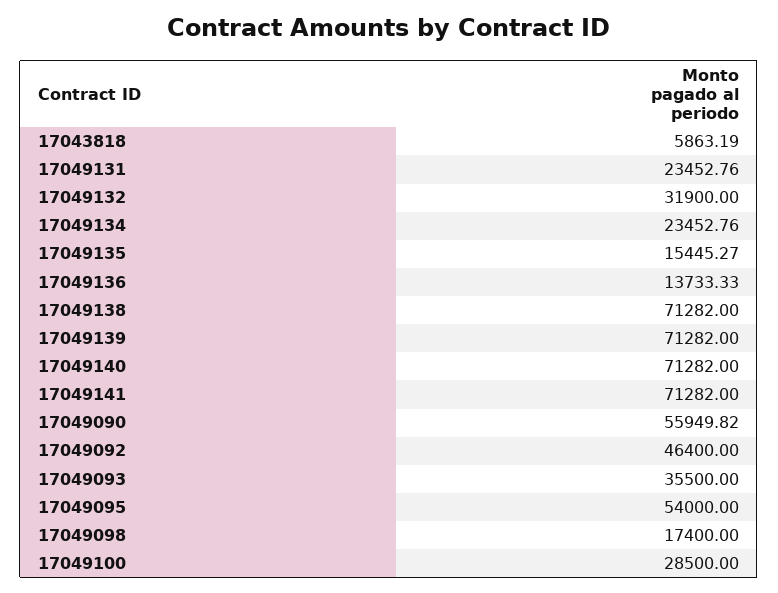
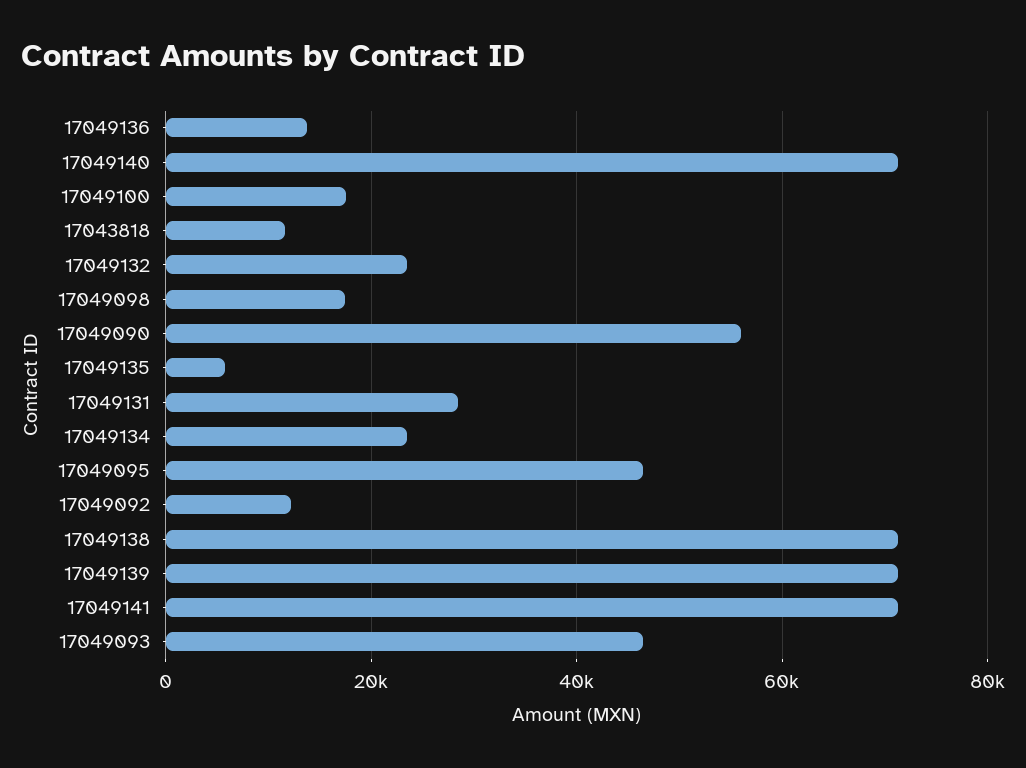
  {
-   "17043818": 5863.19,
+   "17043818": 12000,
-   "17049131": 23452.76,
+   "17049131": 28000,
-   "17049132": 31900,
+   "17049132": 24000,
    "17049134": 23452.76,
-   "17049135": 15445.27,
+   "17049135": 6000,
    "17049136": 13733.33,
    "17049138": 71282,
    "17049139": 71282,
    "17049140": 71282,
    "17049141": 71282,
    "17049090": 55949.82,
-   "17049092": 46400,
+   "17049092": 12000,
-   "17049093": 35500,
+   "17049093": 46000,
-   "17049095": 54000,
+   "17049095": 46000,
    "17049098": 17400,
-   "17049100": 28500
+   "17049100": 18000
  }

